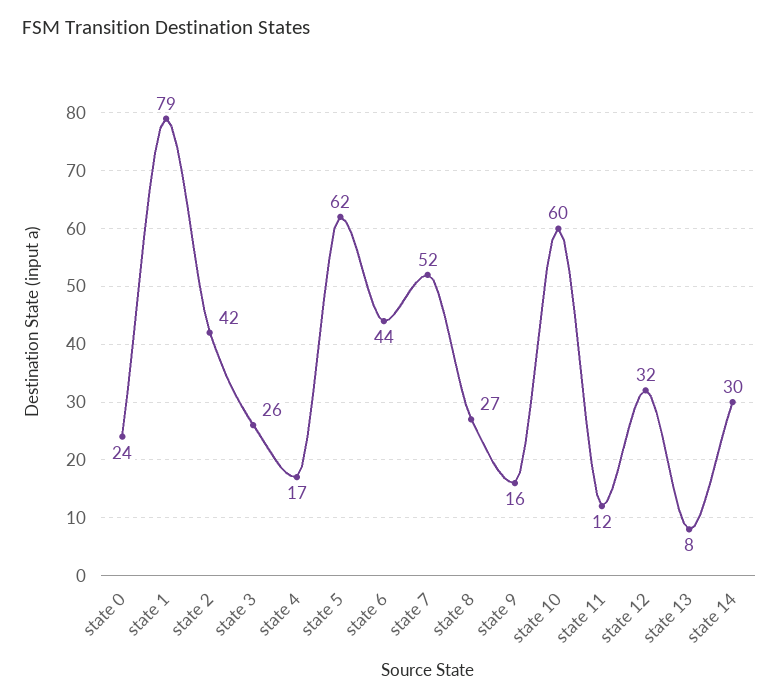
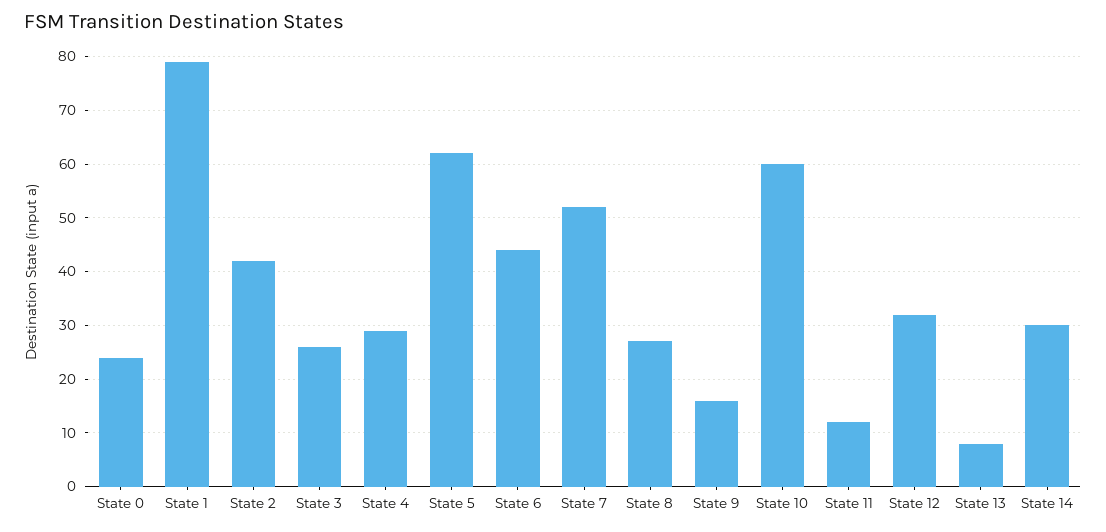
  {
    "state 0": 24,
    "state 1": 79,
    "state 2": 42,
    "state 3": 26,
-   "state 4": 17,
+   "state 4": 30,
    "state 5": 62,
    "state 6": 44,
    "state 7": 52,
    "state 8": 27,
    "state 9": 16,
    "state 10": 60,
    "state 11": 12,
    "state 12": 32,
    "state 13": 8,
    "state 14": 30
  }

